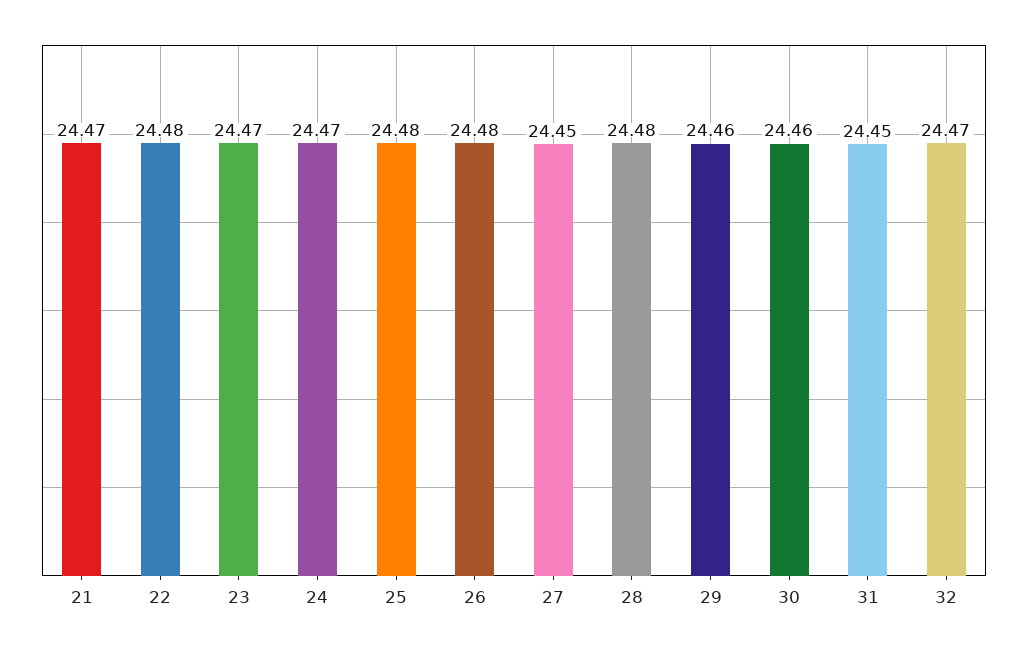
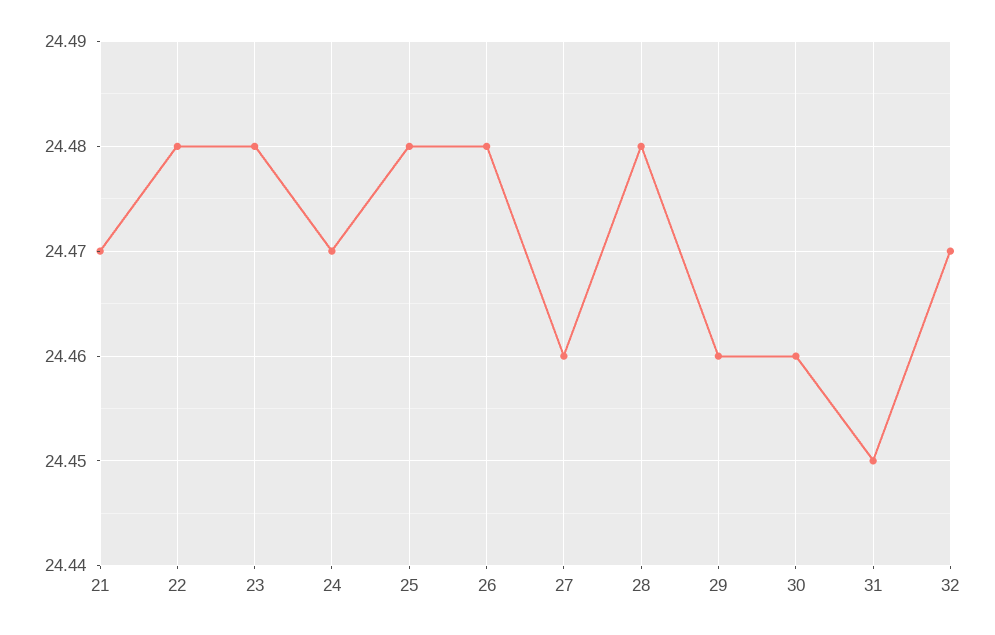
  {
    "21": 24.47,
    "22": 24.48,
-   "23": 24.47,
+   "23": 24.48,
    "24": 24.47,
    "25": 24.48,
    "26": 24.48,
-   "27": 24.45,
+   "27": 24.46,
    "28": 24.48,
    "29": 24.46,
    "30": 24.46,
    "31": 24.45,
    "32": 24.47
  }

